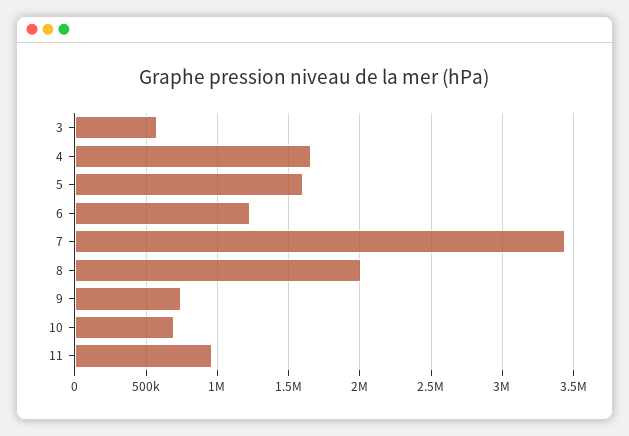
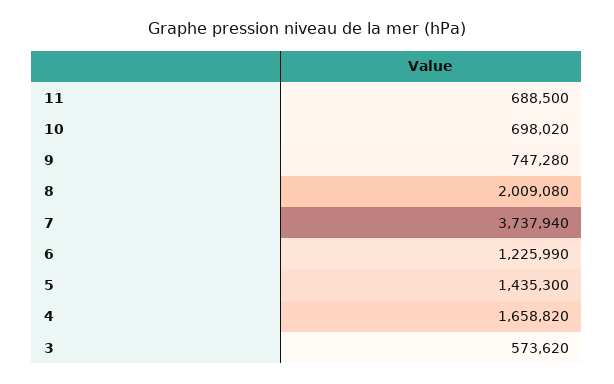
  {
    "3": 573620,
    "4": 1658820,
-   "5": 1600000,
+   "5": 1435300,
    "6": 1225990,
-   "7": 3450000,
+   "7": 3737940,
    "8": 2009080,
    "9": 747280,
    "10": 698020,
-   "11": 950000
+   "11": 688500
  }

